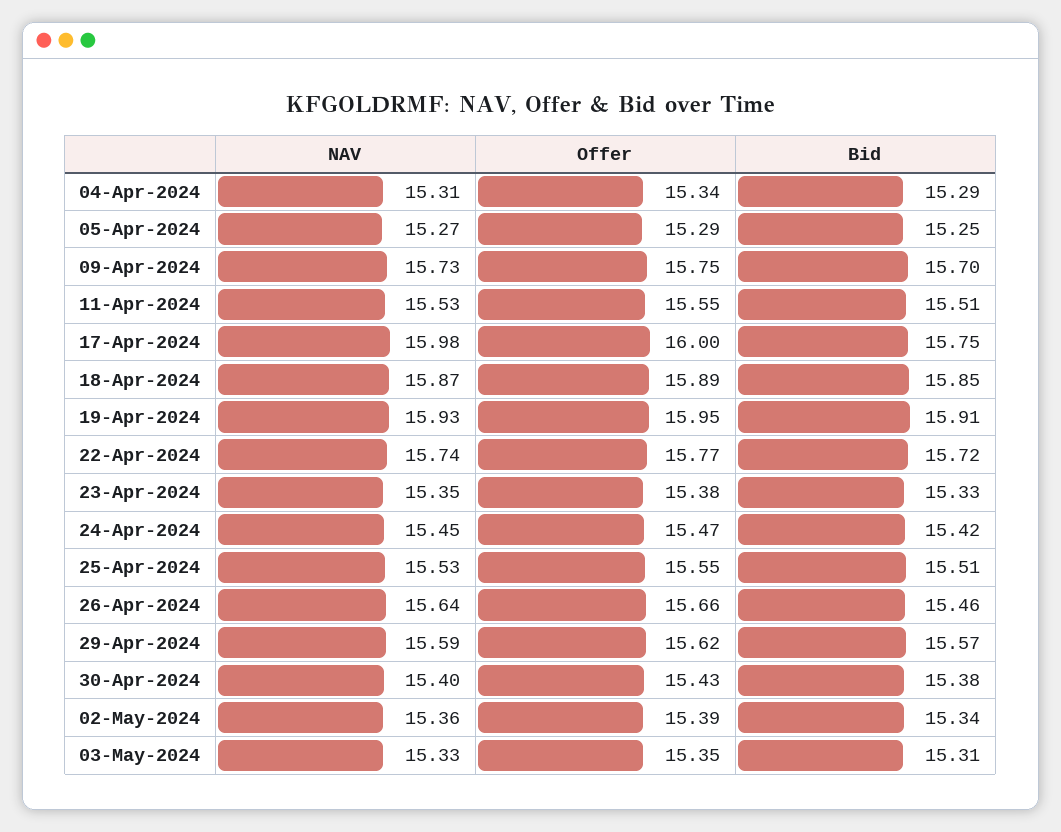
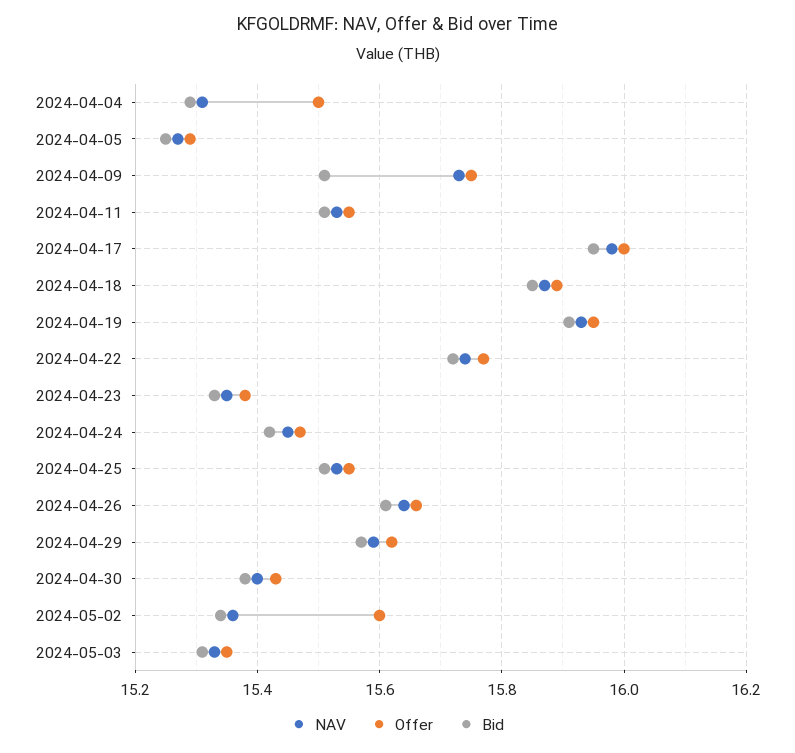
  {
    "NAV": {
      "04-Apr-2024": 15.31,
      "05-Apr-2024": 15.27,
      "09-Apr-2024": 15.73,
      "11-Apr-2024": 15.53,
      "17-Apr-2024": 15.98,
      "18-Apr-2024": 15.87,
      "19-Apr-2024": 15.93,
      "22-Apr-2024": 15.74,
      "23-Apr-2024": 15.35,
      "24-Apr-2024": 15.45,
      "25-Apr-2024": 15.53,
      "26-Apr-2024": 15.64,
      "29-Apr-2024": 15.59,
      "30-Apr-2024": 15.4,
      "02-May-2024": 15.36,
      "03-May-2024": 15.33
    },
    "Offer": {
-     "04-Apr-2024": 15.34,
+     "04-Apr-2024": 15.5,
      "05-Apr-2024": 15.29,
      "09-Apr-2024": 15.75,
      "11-Apr-2024": 15.55,
      "17-Apr-2024": 16,
      "18-Apr-2024": 15.89,
      "19-Apr-2024": 15.95,
      "22-Apr-2024": 15.77,
      "23-Apr-2024": 15.38,
      "24-Apr-2024": 15.47,
      "25-Apr-2024": 15.55,
      "26-Apr-2024": 15.66,
      "29-Apr-2024": 15.62,
      "30-Apr-2024": 15.43,
-     "02-May-2024": 15.39,
+     "02-May-2024": 15.6,
      "03-May-2024": 15.35
    },
    "Bid": {
      "04-Apr-2024": 15.29,
      "05-Apr-2024": 15.25,
-     "09-Apr-2024": 15.7,
+     "09-Apr-2024": 15.5,
      "11-Apr-2024": 15.51,
-     "17-Apr-2024": 15.75,
+     "17-Apr-2024": 15.95,
      "18-Apr-2024": 15.85,
      "19-Apr-2024": 15.91,
      "22-Apr-2024": 15.72,
      "23-Apr-2024": 15.33,
      "24-Apr-2024": 15.42,
      "25-Apr-2024": 15.51,
-     "26-Apr-2024": 15.46,
+     "26-Apr-2024": 15.6,
      "29-Apr-2024": 15.57,
      "30-Apr-2024": 15.38,
      "02-May-2024": 15.34,
      "03-May-2024": 15.31
    }
  }

